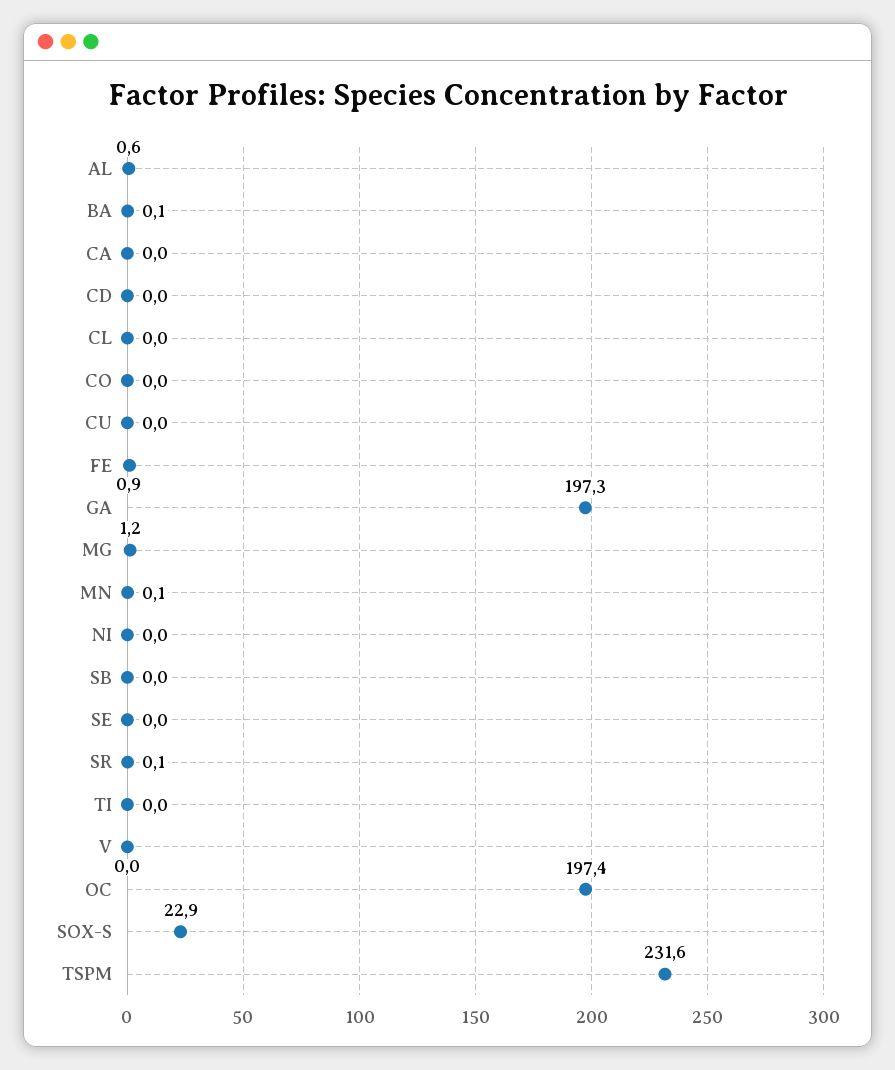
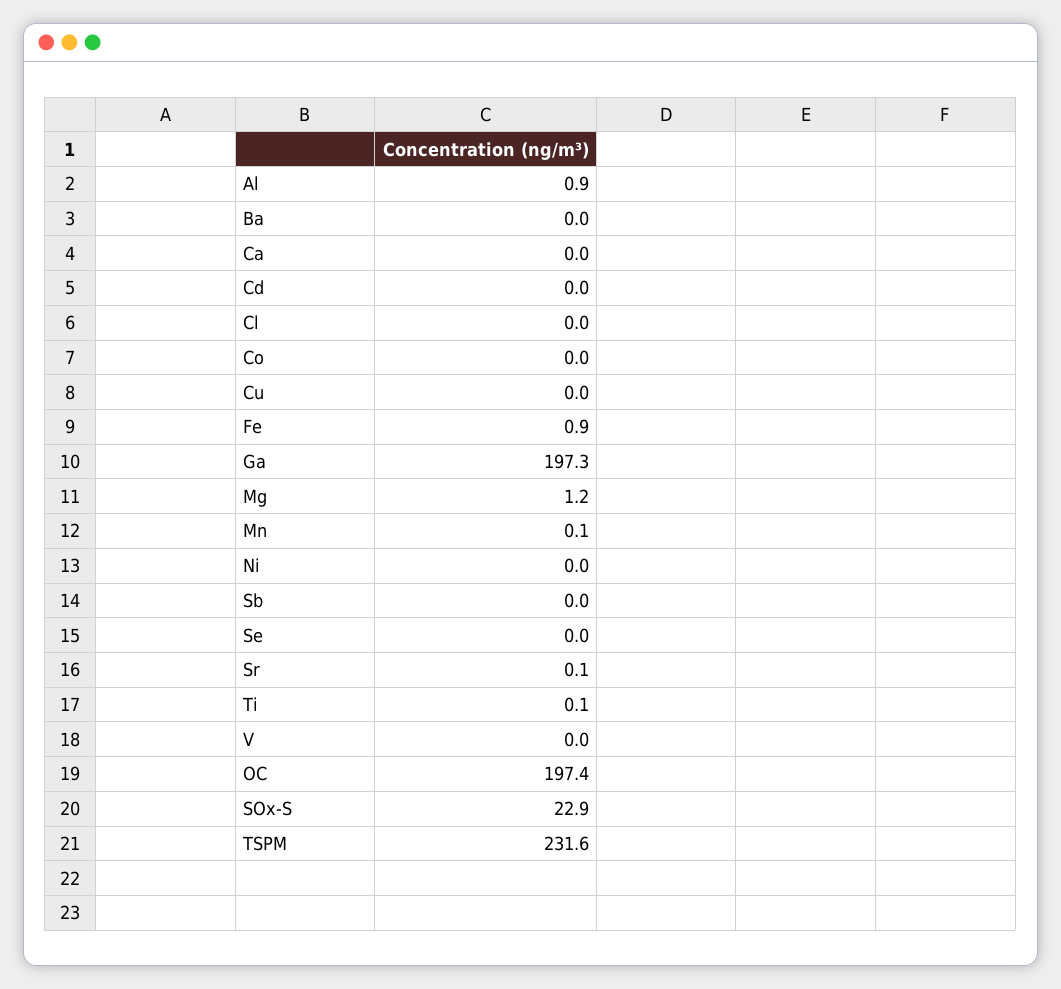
  {
-   "AL": 0.6,
+   "AL": 0.9,
-   "BA": 0.1,
+   "BA": 0,
    "CA": 0,
    "CD": 0,
    "CL": 0,
    "CO": 0,
    "CU": 0,
    "FE": 0.9,
    "GA": 197.3,
    "MG": 1.2,
    "MN": 0.1,
    "NI": 0,
    "SB": 0,
    "SE": 0,
    "SR": 0.1,
-   "TI": 0,
+   "TI": 0.1,
    "V": 0,
    "OC": 197.4,
    "SOX-S": 22.9,
    "TSPM": 231.6
  }

